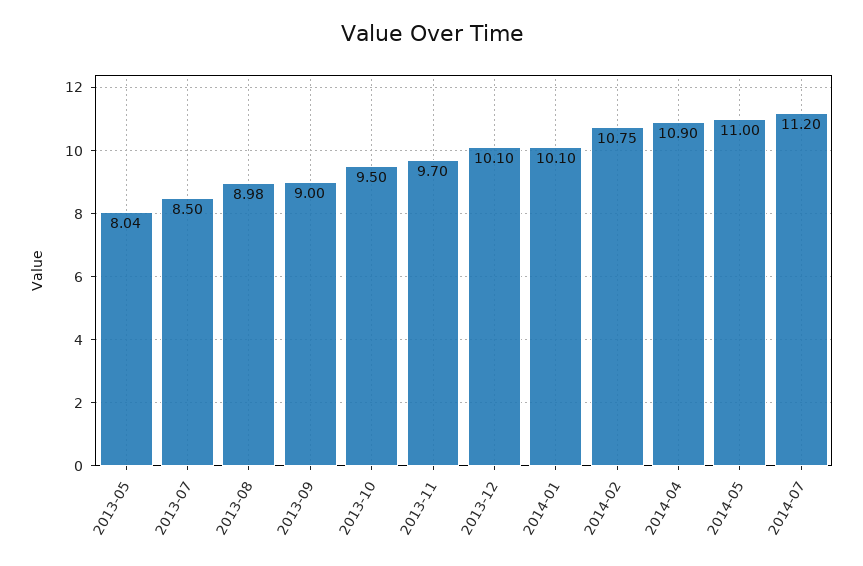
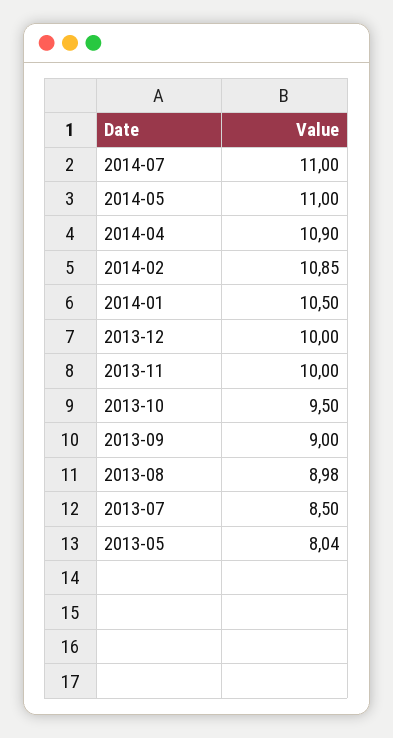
  {
    "2013-05": 8.04,
    "2013-07": 8.5,
    "2013-08": 8.98,
    "2013-09": 9,
    "2013-10": 9.5,
-   "2013-11": 9.7,
+   "2013-11": 10,
-   "2013-12": 10.1,
+   "2013-12": 10,
-   "2014-01": 10.1,
+   "2014-01": 10.5,
-   "2014-02": 10.75,
+   "2014-02": 10.85,
    "2014-04": 10.9,
    "2014-05": 11,
-   "2014-07": 11.2
+   "2014-07": 11
  }

